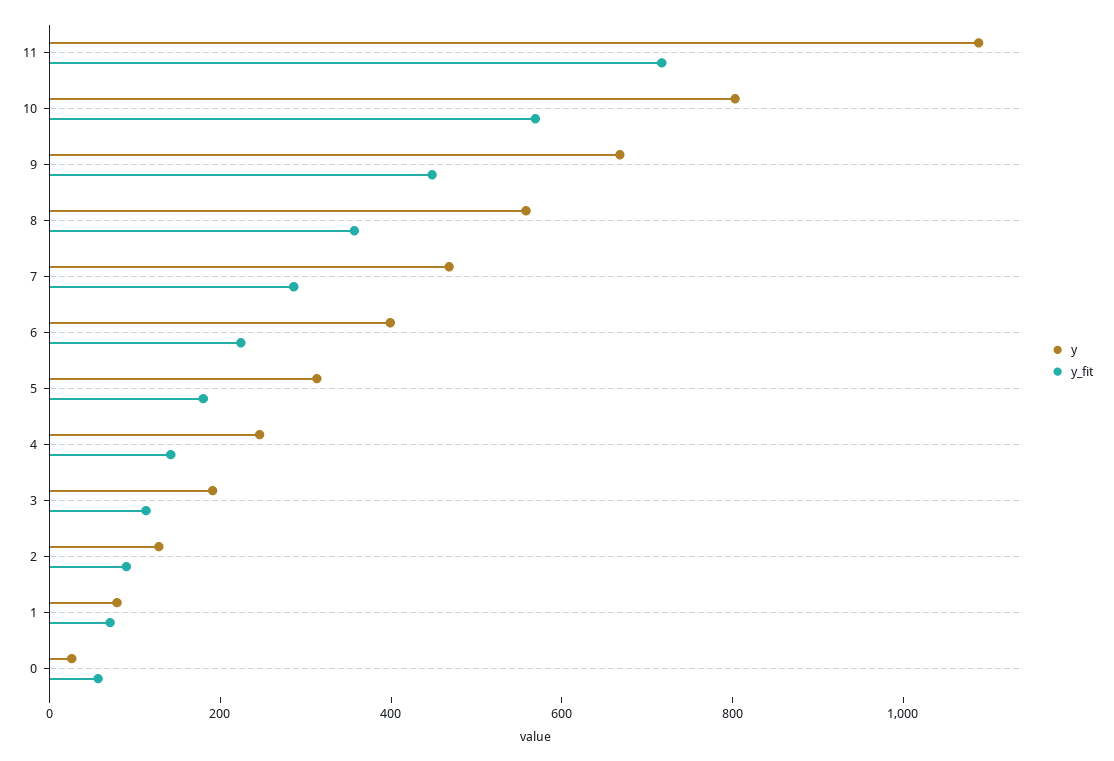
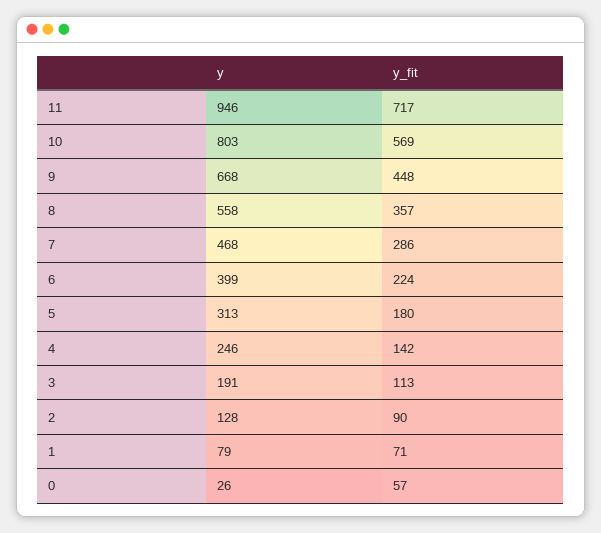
  {
    "y": {
-     "11": 1100,
+     "11": 946,
      "10": 803,
      "9": 668,
      "8": 558,
      "7": 468,
      "6": 399,
      "5": 313,
      "4": 246,
      "3": 191,
      "2": 128,
      "1": 79,
      "0": 26
    },
    "y_fit": {
      "11": 717,
      "10": 569,
      "9": 448,
      "8": 357,
      "7": 286,
      "6": 224,
      "5": 180,
      "4": 142,
      "3": 113,
      "2": 90,
      "1": 71,
      "0": 57
    }
  }

